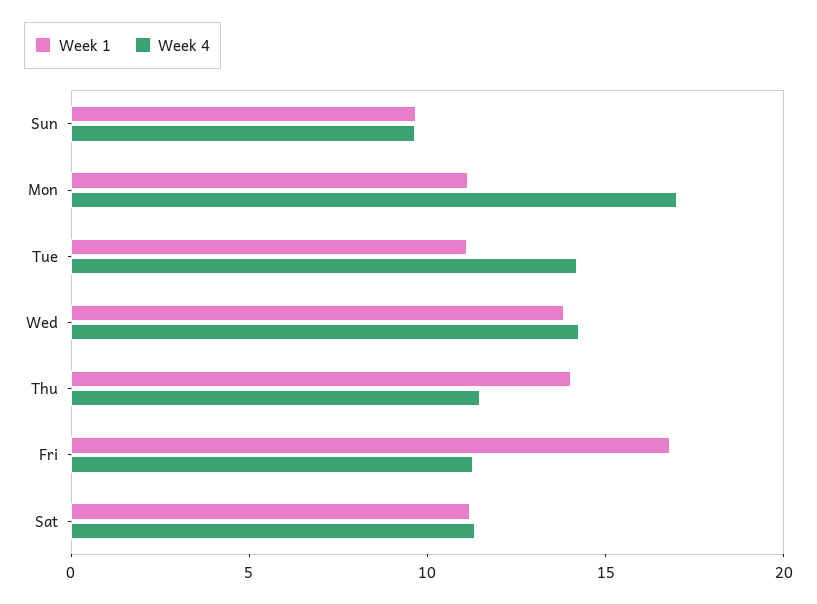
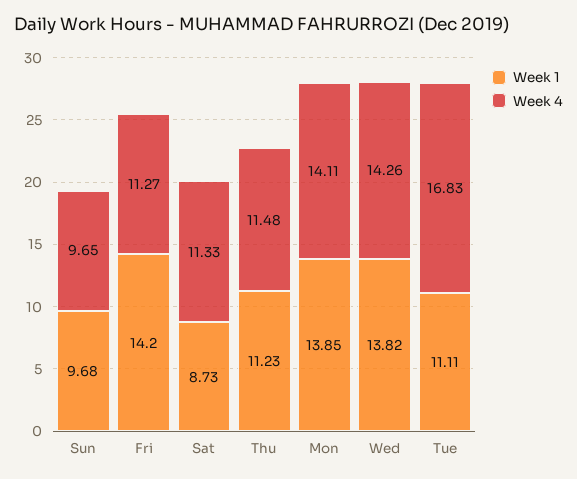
  {
    "Week 1": {
      "Sun": 9.68,
-     "Mon": 11,
+     "Mon": 13.85,
      "Tue": 11.11,
      "Wed": 13.82,
-     "Thu": 14,
+     "Thu": 11.23,
-     "Fri": 17,
+     "Fri": 14.2,
-     "Sat": 11
+     "Sat": 8.73
    },
    "Week 4": {
      "Sun": 9.65,
-     "Mon": 17,
+     "Mon": 14.11,
-     "Tue": 14,
+     "Tue": 16.83,
      "Wed": 14.26,
      "Thu": 11.48,
      "Fri": 11.27,
      "Sat": 11.33
    }
  }

